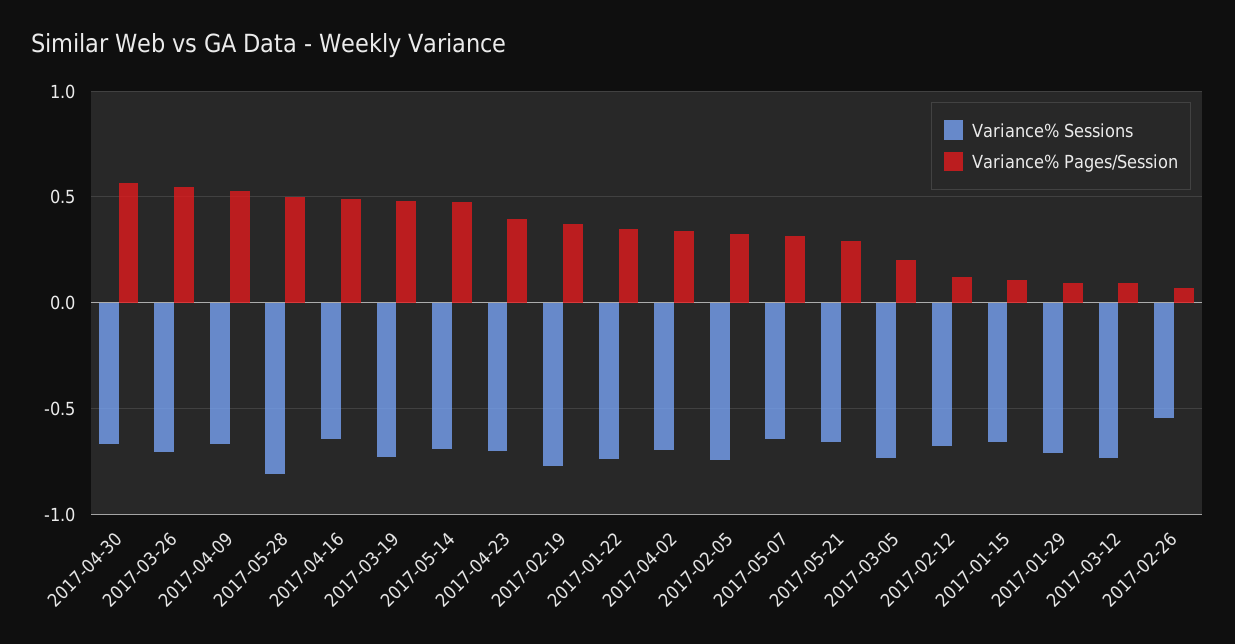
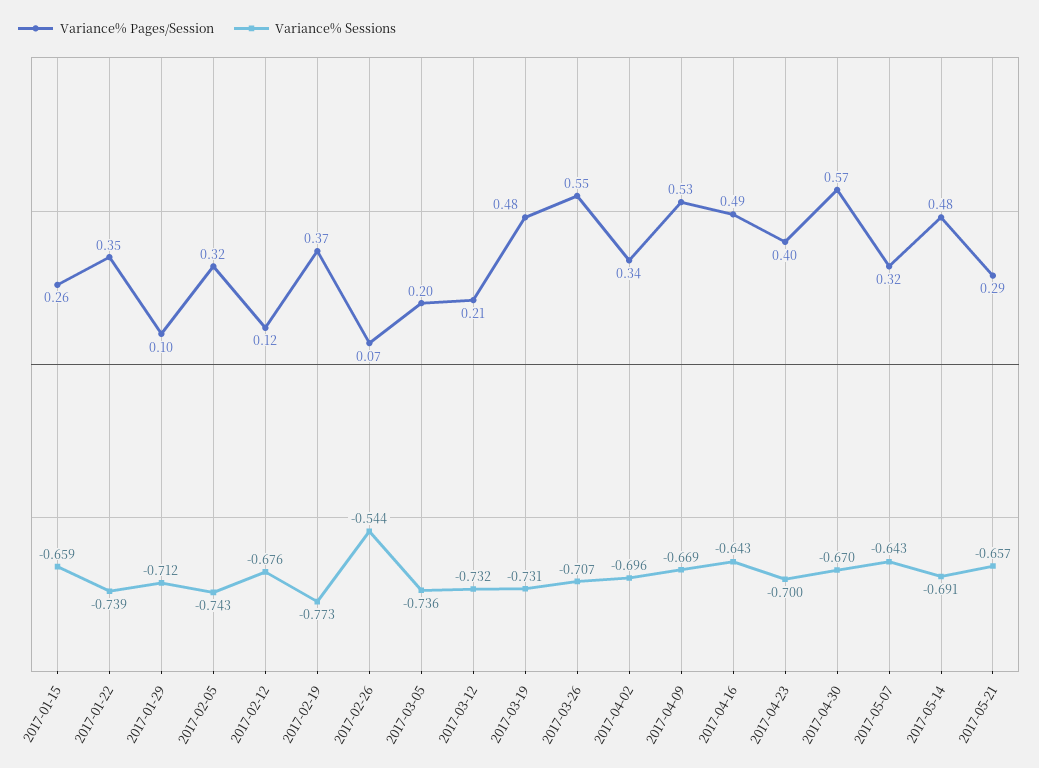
  {
    "Variance% Sessions": {
      "2017-04-30": -0.67,
      "2017-03-26": -0.707,
      "2017-04-09": -0.669,
-     "2017-05-28": -0.8,
      "2017-04-16": -0.643,
      "2017-03-19": -0.731,
      "2017-05-14": -0.691,
      "2017-04-23": -0.7,
      "2017-02-19": -0.773,
      "2017-01-22": -0.739,
      "2017-04-02": -0.696,
      "2017-02-05": -0.743,
      "2017-05-07": -0.643,
      "2017-05-21": -0.657,
      "2017-03-05": -0.736,
      "2017-02-12": -0.676,
      "2017-01-15": -0.659,
      "2017-01-29": -0.712,
      "2017-03-12": -0.732,
      "2017-02-26": -0.544
    },
    "Variance% Pages/Session": {
      "2017-04-30": 0.57,
      "2017-03-26": 0.55,
      "2017-04-09": 0.53,
-     "2017-05-28": 0.5,
      "2017-04-16": 0.49,
      "2017-03-19": 0.48,
      "2017-05-14": 0.48,
      "2017-04-23": 0.4,
      "2017-02-19": 0.37,
      "2017-01-22": 0.35,
      "2017-04-02": 0.34,
      "2017-02-05": 0.32,
      "2017-05-07": 0.32,
      "2017-05-21": 0.29,
      "2017-03-05": 0.2,
      "2017-02-12": 0.12,
-     "2017-01-15": 0.1,
+     "2017-01-15": 0.26,
      "2017-01-29": 0.1,
-     "2017-03-12": 0.1,
+     "2017-03-12": 0.21,
      "2017-02-26": 0.07
    }
  }

